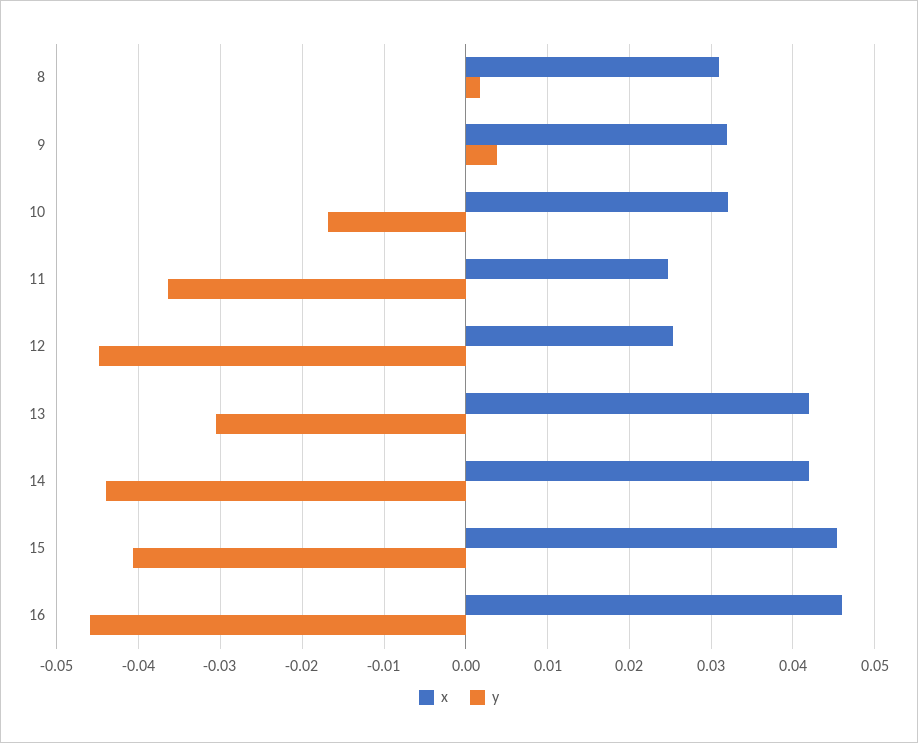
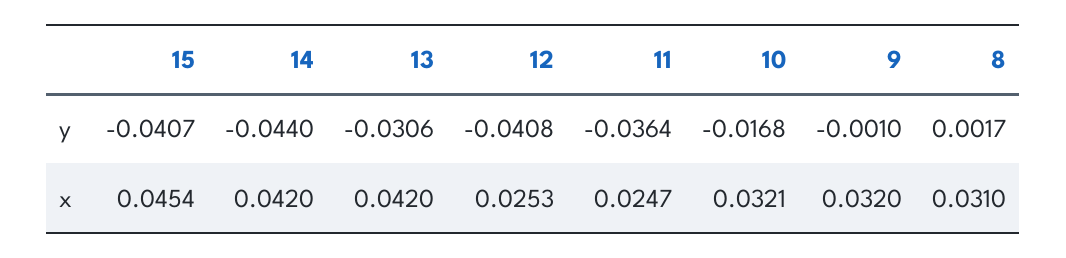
  {
    "x": {
      "8": 0.031,
      "9": 0.032,
      "10": 0.0321,
      "11": 0.0247,
      "12": 0.0253,
      "13": 0.042,
      "14": 0.042,
-     "15": 0.0454,
+     "15": 0.0454
-     "16": 0.046
    },
    "y": {
      "8": 0.0017,
-     "9": 0.004,
+     "9": -0.001,
      "10": -0.0168,
      "11": -0.0364,
-     "12": -0.045,
+     "12": -0.0408,
      "13": -0.0306,
      "14": -0.044,
-     "15": -0.0407,
+     "15": -0.0407
-     "16": -0.046
    }
  }

